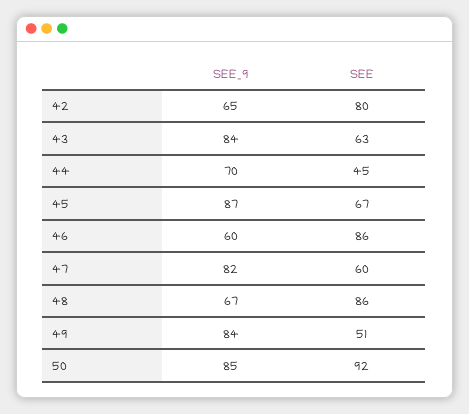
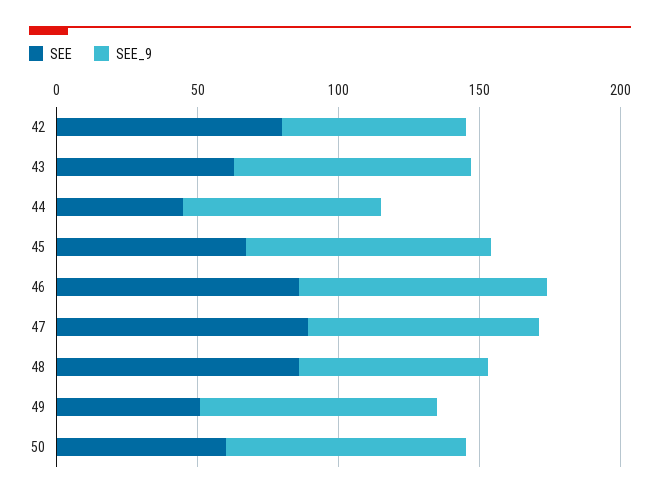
  {
    "SEE_9": {
      "42": 65,
      "43": 84,
      "44": 70,
      "45": 87,
-     "46": 60,
+     "46": 90,
      "47": 82,
      "48": 67,
      "49": 84,
      "50": 85
    },
    "SEE": {
      "42": 80,
      "43": 63,
      "44": 45,
      "45": 67,
      "46": 86,
-     "47": 60,
+     "47": 90,
      "48": 86,
      "49": 51,
-     "50": 92
+     "50": 60
    }
  }

